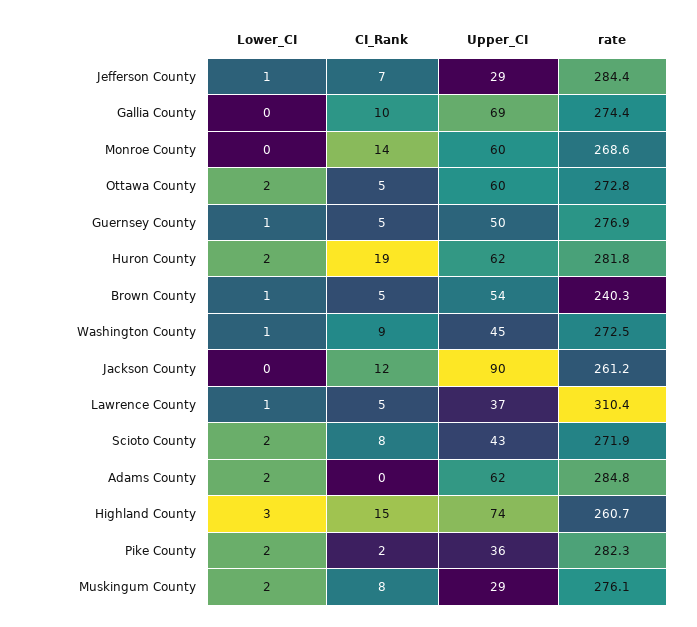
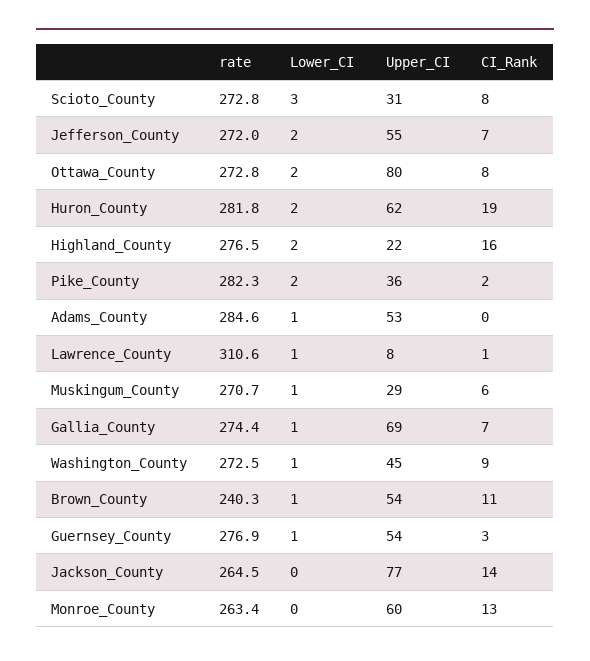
  {
    "Lower_CI": {
-     "Jefferson County": 1,
+     "Jefferson County": 2,
-     "Gallia County": 0,
+     "Gallia County": 1,
      "Monroe County": 0,
      "Ottawa County": 2,
      "Guernsey County": 1,
      "Huron County": 2,
      "Brown County": 1,
      "Washington County": 1,
      "Jackson County": 0,
      "Lawrence County": 1,
-     "Scioto County": 2,
+     "Scioto County": 3,
-     "Adams County": 2,
+     "Adams County": 1,
-     "Highland County": 3,
+     "Highland County": 2,
      "Pike County": 2,
-     "Muskingum County": 2
+     "Muskingum County": 1
    },
    "CI_Rank": {
      "Jefferson County": 7,
-     "Gallia County": 10,
+     "Gallia County": 7,
-     "Monroe County": 14,
+     "Monroe County": 13,
-     "Ottawa County": 5,
+     "Ottawa County": 8,
-     "Guernsey County": 5,
+     "Guernsey County": 3,
      "Huron County": 19,
-     "Brown County": 5,
+     "Brown County": 11,
      "Washington County": 9,
-     "Jackson County": 12,
+     "Jackson County": 14,
-     "Lawrence County": 5,
+     "Lawrence County": 1,
      "Scioto County": 8,
      "Adams County": 0,
-     "Highland County": 15,
+     "Highland County": 16,
      "Pike County": 2,
-     "Muskingum County": 8
+     "Muskingum County": 6
    },
    "Upper_CI": {
-     "Jefferson County": 29,
+     "Jefferson County": 55,
      "Gallia County": 69,
      "Monroe County": 60,
-     "Ottawa County": 60,
+     "Ottawa County": 80,
-     "Guernsey County": 50,
+     "Guernsey County": 54,
      "Huron County": 62,
      "Brown County": 54,
      "Washington County": 45,
-     "Jackson County": 90,
+     "Jackson County": 77,
-     "Lawrence County": 37,
+     "Lawrence County": 8,
-     "Scioto County": 43,
+     "Scioto County": 31,
-     "Adams County": 62,
+     "Adams County": 53,
-     "Highland County": 74,
+     "Highland County": 22,
      "Pike County": 36,
      "Muskingum County": 29
    },
    "rate": {
-     "Jefferson County": 284.4,
+     "Jefferson County": 272,
      "Gallia County": 274.4,
-     "Monroe County": 268.6,
+     "Monroe County": 263.4,
      "Ottawa County": 272.8,
      "Guernsey County": 276.9,
      "Huron County": 281.8,
      "Brown County": 240.3,
      "Washington County": 272.5,
-     "Jackson County": 261.2,
+     "Jackson County": 264.5,
-     "Lawrence County": 310.4,
+     "Lawrence County": 310.6,
-     "Scioto County": 271.9,
+     "Scioto County": 272.8,
-     "Adams County": 284.8,
+     "Adams County": 284.6,
-     "Highland County": 260.7,
+     "Highland County": 276.5,
      "Pike County": 282.3,
-     "Muskingum County": 276.1
+     "Muskingum County": 270.7
    }
  }

